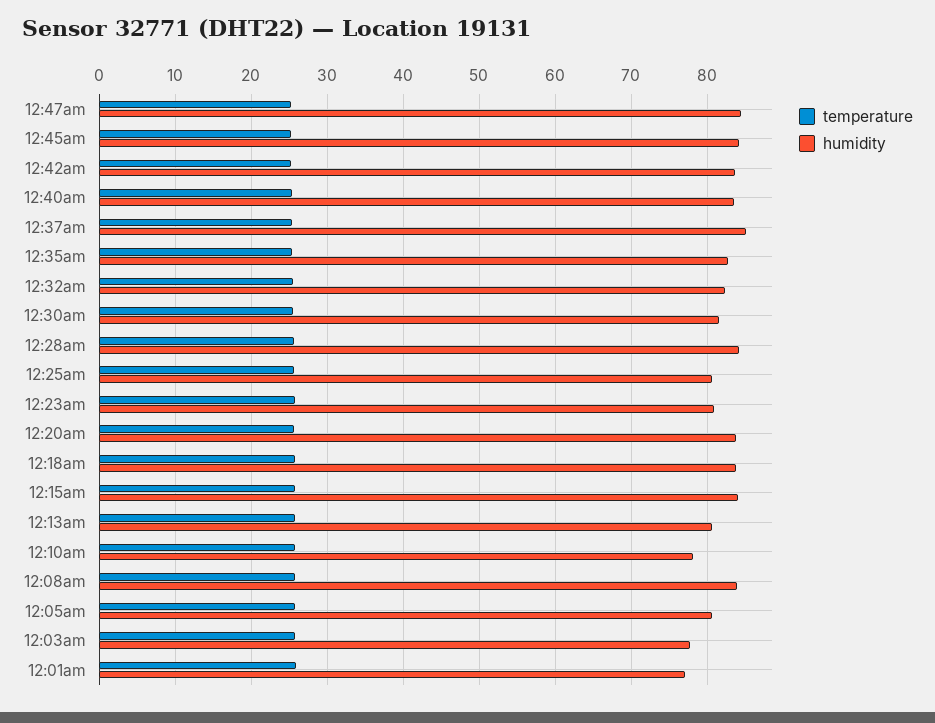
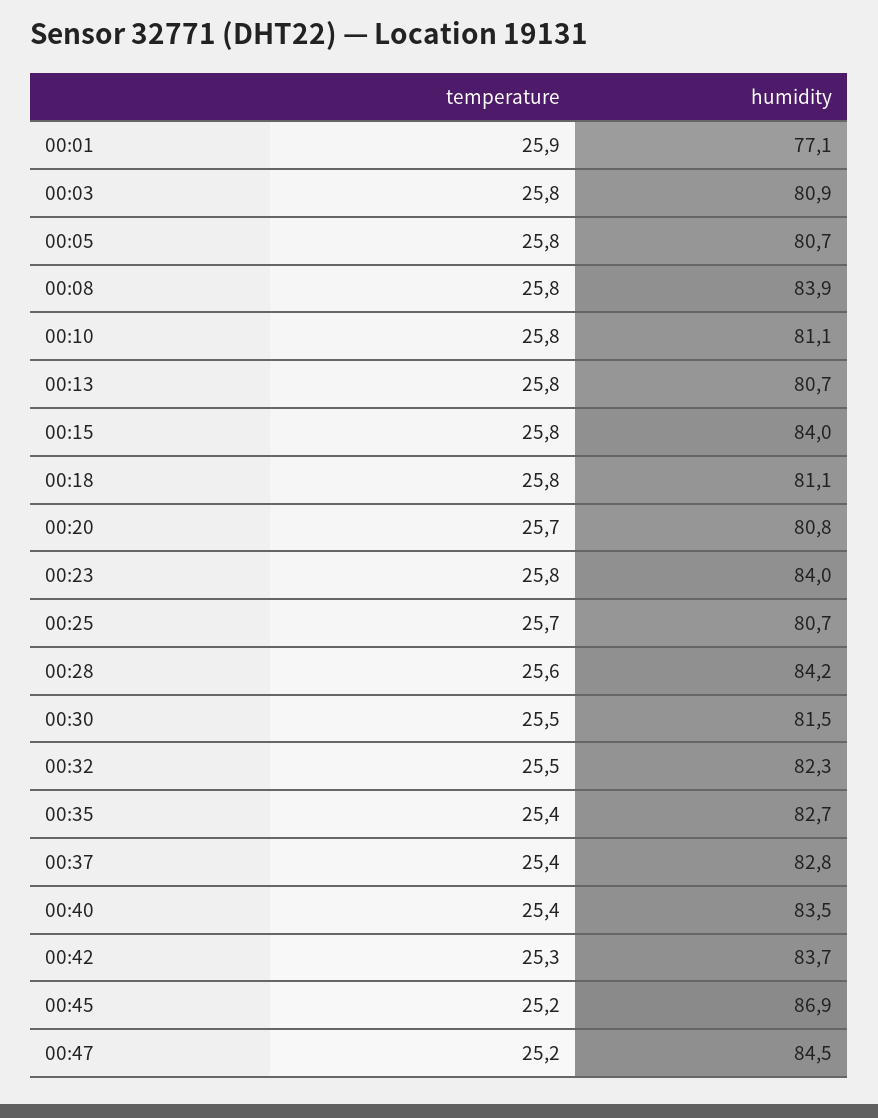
  {
    "temperature": {
      "12:47am": 25.2,
      "12:45am": 25.2,
      "12:42am": 25.3,
      "12:40am": 25.4,
      "12:37am": 25.4,
      "12:35am": 25.4,
      "12:32am": 25.5,
      "12:30am": 25.5,
      "12:28am": 25.6,
      "12:25am": 25.7,
      "12:23am": 25.8,
      "12:20am": 25.7,
      "12:18am": 25.8,
      "12:15am": 25.8,
      "12:13am": 25.8,
      "12:10am": 25.8,
      "12:08am": 25.8,
      "12:05am": 25.8,
      "12:03am": 25.8,
      "12:01am": 25.9
    },
    "humidity": {
      "12:47am": 84.5,
-     "12:45am": 84,
+     "12:45am": 86.9,
      "12:42am": 83.7,
      "12:40am": 83.5,
-     "12:37am": 85,
+     "12:37am": 82.8,
      "12:35am": 82.7,
      "12:32am": 82.3,
      "12:30am": 81.5,
      "12:28am": 84.2,
      "12:25am": 80.7,
-     "12:23am": 81,
+     "12:23am": 84,
-     "12:20am": 84,
+     "12:20am": 80.8,
-     "12:18am": 84,
+     "12:18am": 81.1,
      "12:15am": 84,
      "12:13am": 80.7,
-     "12:10am": 78,
+     "12:10am": 81.1,
      "12:08am": 83.9,
      "12:05am": 80.7,
-     "12:03am": 78,
+     "12:03am": 80.9,
      "12:01am": 77.1
    }
  }

